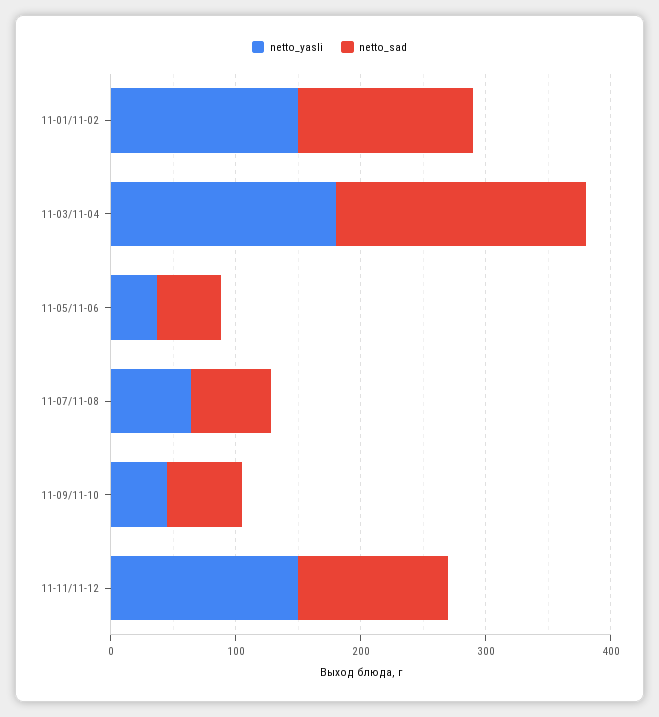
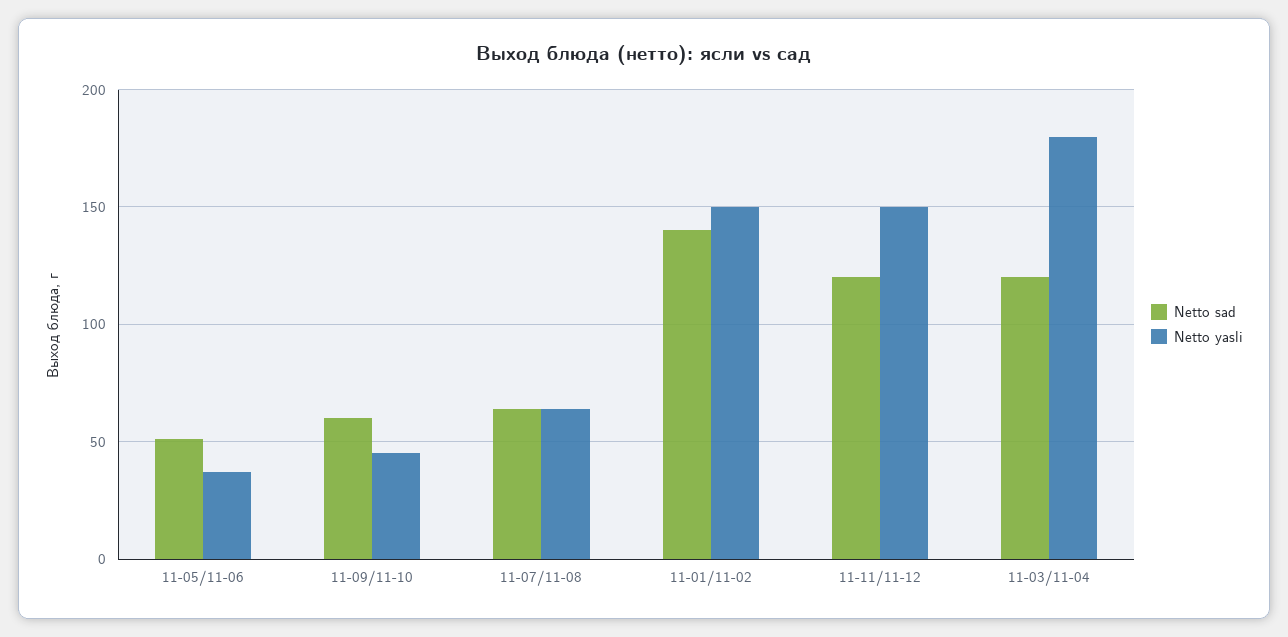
  {
    "netto_yasli": {
      "11-01/11-02": 150,
      "11-03/11-04": 180,
      "11-05/11-06": 35,
      "11-07/11-08": 65,
      "11-09/11-10": 45,
      "11-11/11-12": 150
    },
    "netto_sad": {
      "11-01/11-02": 140,
-     "11-03/11-04": 200,
+     "11-03/11-04": 120,
      "11-05/11-06": 50,
      "11-07/11-08": 65,
      "11-09/11-10": 60,
      "11-11/11-12": 120
    }
  }

